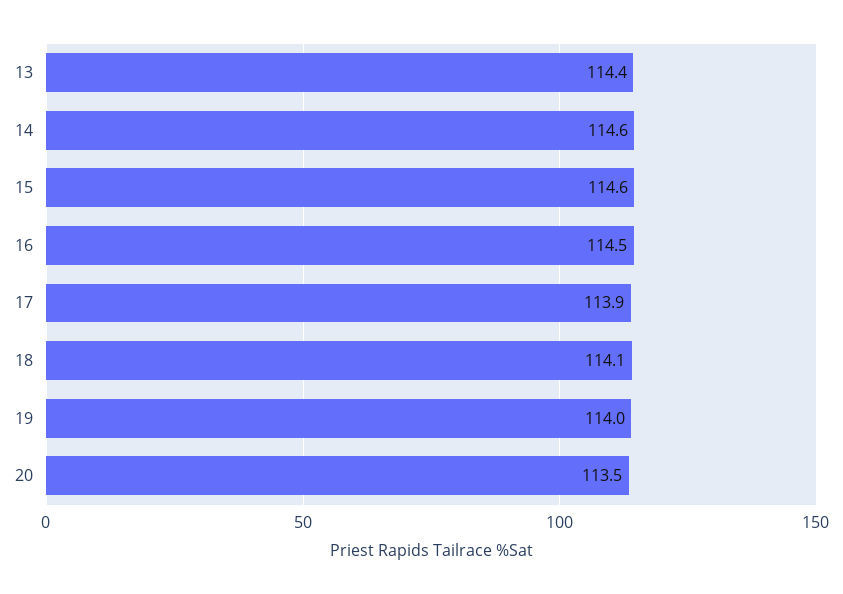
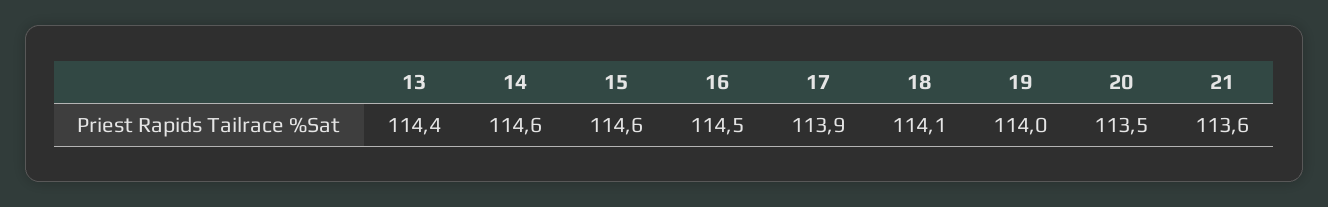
  {
    "13": 114.4,
    "14": 114.6,
    "15": 114.6,
    "16": 114.5,
    "17": 113.9,
    "18": 114.1,
    "19": 114,
-   "20": 113.5
+   "20": 113.5,
+   "21": 113.6
  }

